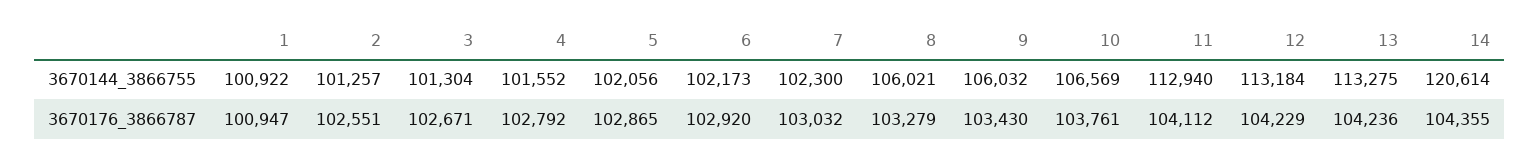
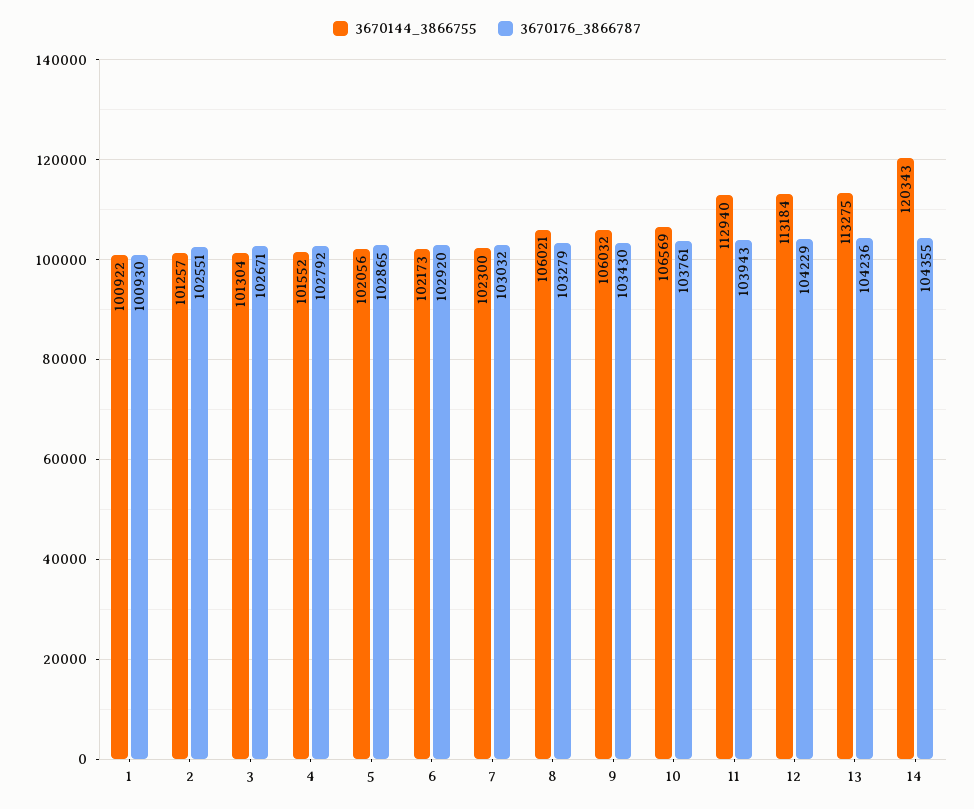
  {
    "3670144_3866755": {
      "1": 100922,
      "2": 101257,
      "3": 101304,
      "4": 101552,
      "5": 102056,
      "6": 102173,
      "7": 102300,
      "8": 106021,
      "9": 106032,
      "10": 106569,
      "11": 112940,
      "12": 113184,
      "13": 113275,
-     "14": 120614
+     "14": 120343
    },
    "3670176_3866787": {
-     "1": 100947,
+     "1": 100930,
      "2": 102551,
      "3": 102671,
      "4": 102792,
      "5": 102865,
      "6": 102920,
      "7": 103032,
      "8": 103279,
      "9": 103430,
      "10": 103761,
-     "11": 104112,
+     "11": 103943,
      "12": 104229,
      "13": 104236,
      "14": 104355
    }
  }

